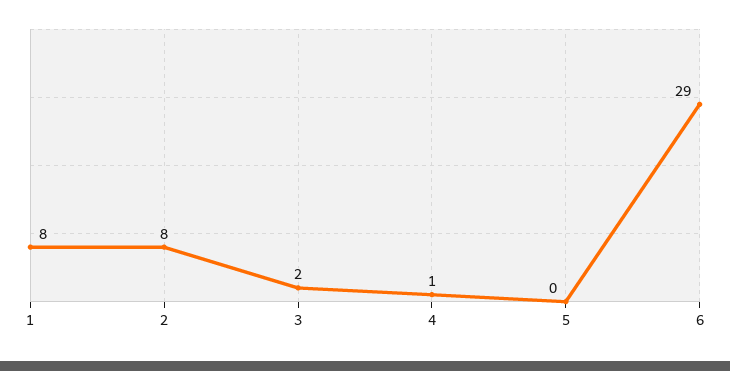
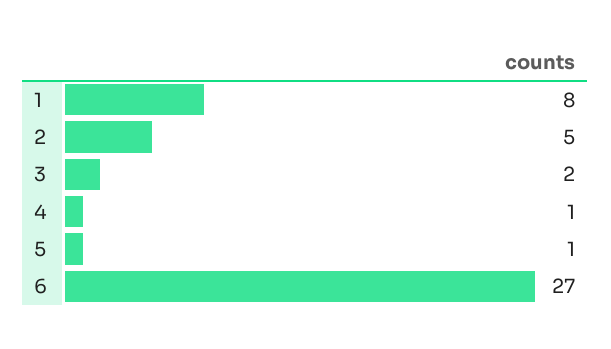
  {
    "1": 8,
-   "2": 8,
+   "2": 5,
    "3": 2,
    "4": 1,
-   "5": 0,
+   "5": 1,
-   "6": 29
+   "6": 27
  }

